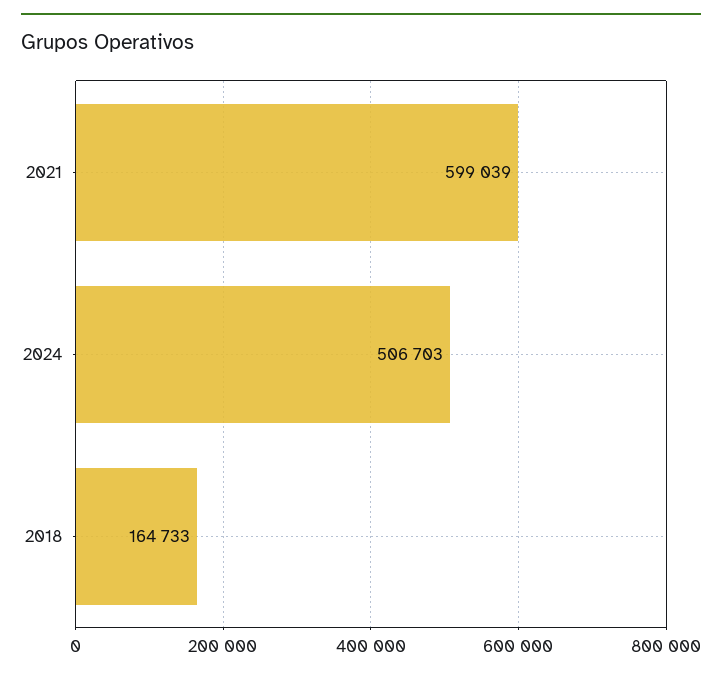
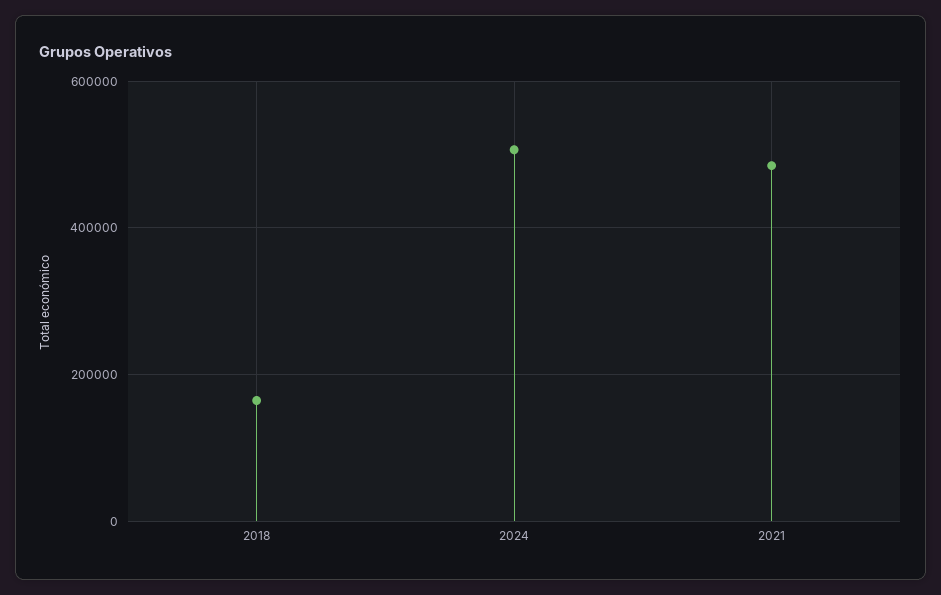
  {
-   "2021": 599039,
+   "2021": 480000,
    "2024": 506703,
    "2018": 164733
  }

